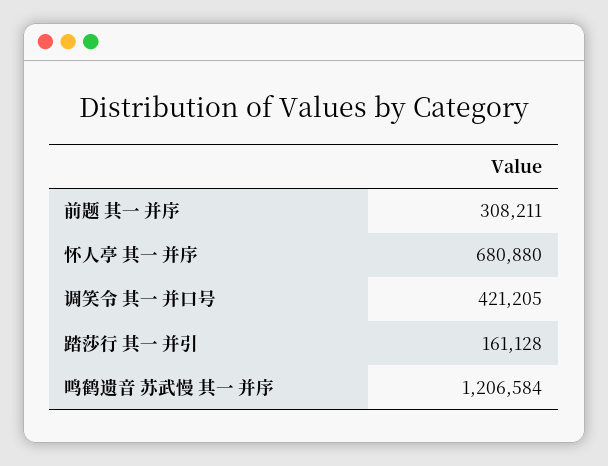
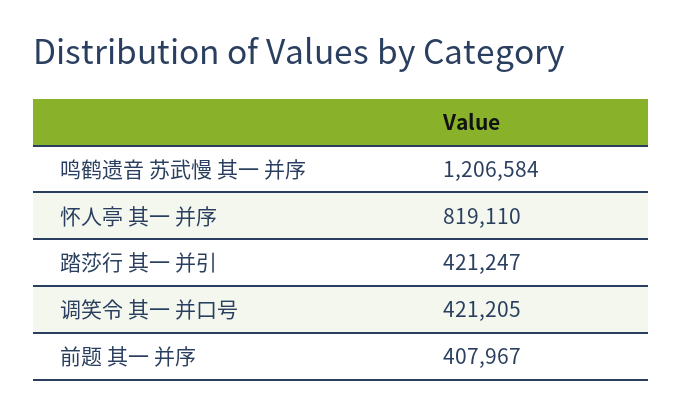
  {
-   "前题 其一 并序": 308211,
+   "前题 其一 并序": 407967,
-   "怀人亭 其一 并序": 680880,
+   "怀人亭 其一 并序": 819110,
    "调笑令 其一 并口号": 421205,
-   "踏莎行 其一 并引": 161128,
+   "踏莎行 其一 并引": 421247,
    "鸣鹤遗音 苏武慢 其一 并序": 1206584
  }

